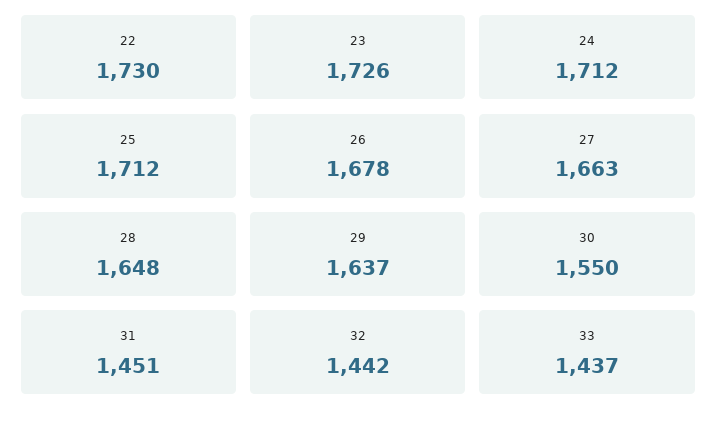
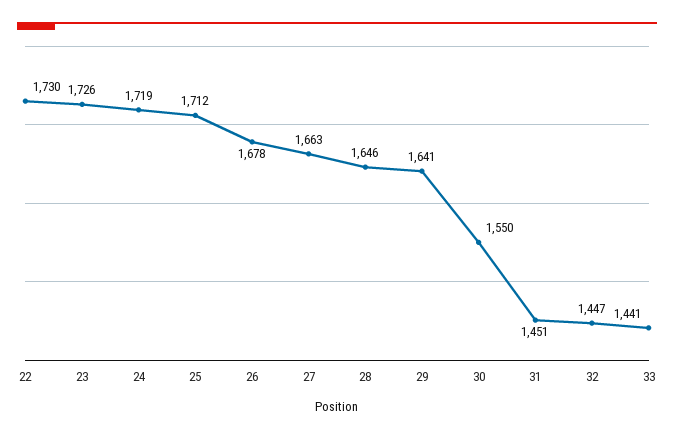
  {
    "22": 1730,
    "23": 1726,
-   "24": 1712,
+   "24": 1719,
    "25": 1712,
    "26": 1678,
    "27": 1663,
-   "28": 1648,
+   "28": 1646,
-   "29": 1637,
+   "29": 1641,
    "30": 1550,
    "31": 1451,
-   "32": 1442,
+   "32": 1447,
-   "33": 1437
+   "33": 1441
  }

